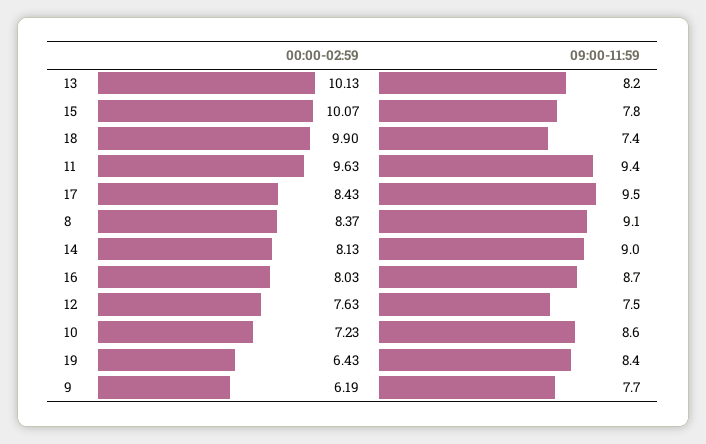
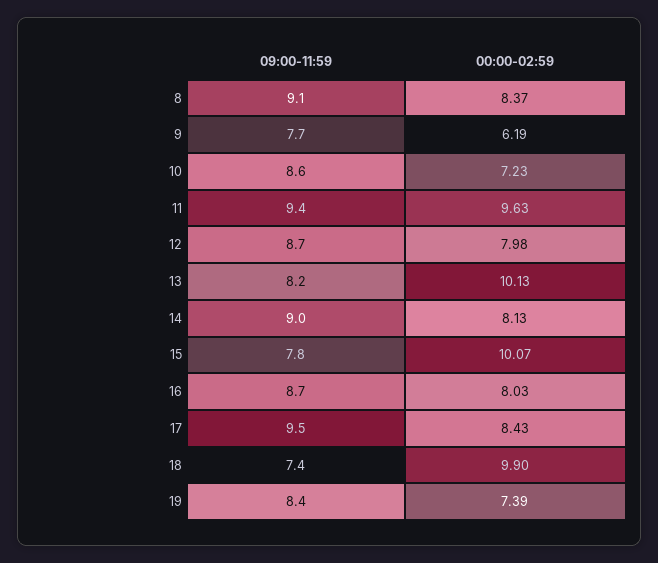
  {
    "00:00-02:59": {
      "13": 10.13,
      "15": 10.07,
      "18": 9.9,
      "11": 9.63,
      "17": 8.43,
      "8": 8.37,
      "14": 8.13,
      "16": 8.03,
-     "12": 7.63,
+     "12": 7.98,
      "10": 7.23,
-     "19": 6.43,
+     "19": 7.39,
      "9": 6.19
    },
    "09:00-11:59": {
      "13": 8.2,
      "15": 7.8,
      "18": 7.4,
      "11": 9.4,
      "17": 9.5,
      "8": 9.1,
      "14": 9,
      "16": 8.7,
-     "12": 7.5,
+     "12": 8.7,
      "10": 8.6,
      "19": 8.4,
      "9": 7.7
    }
  }

